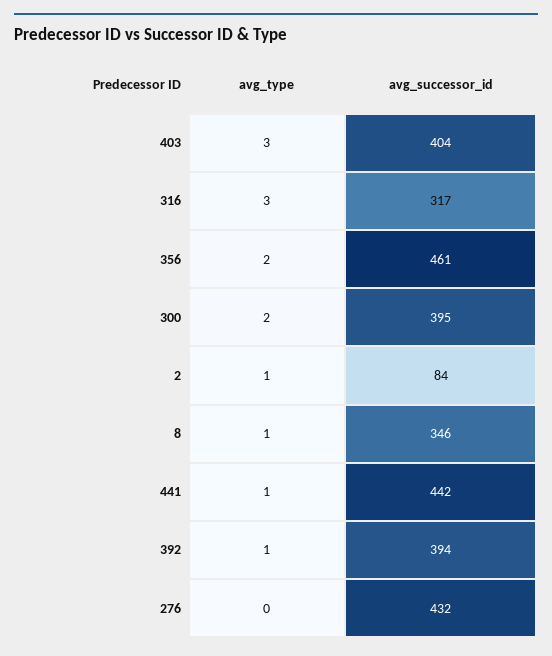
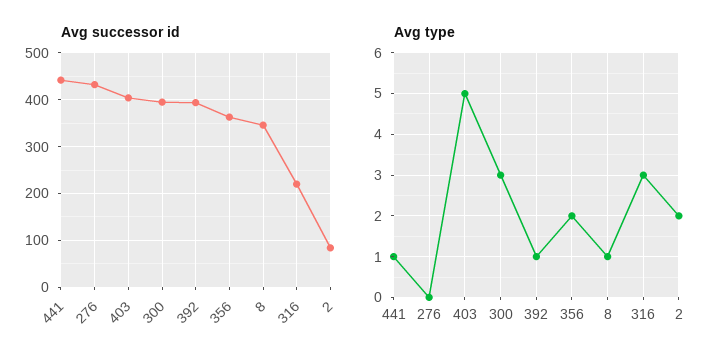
  {
    "avg_type": {
-     "403": 3,
+     "403": 5,
      "316": 3,
      "356": 2,
-     "300": 2,
+     "300": 3,
-     "2": 1,
+     "2": 2,
      "8": 1,
      "441": 1,
      "392": 1,
      "276": 0
    },
    "avg_successor_id": {
      "403": 404,
-     "316": 317,
+     "316": 220,
-     "356": 461,
+     "356": 360,
      "300": 395,
      "2": 84,
      "8": 346,
      "441": 442,
      "392": 394,
      "276": 432
    }
  }

